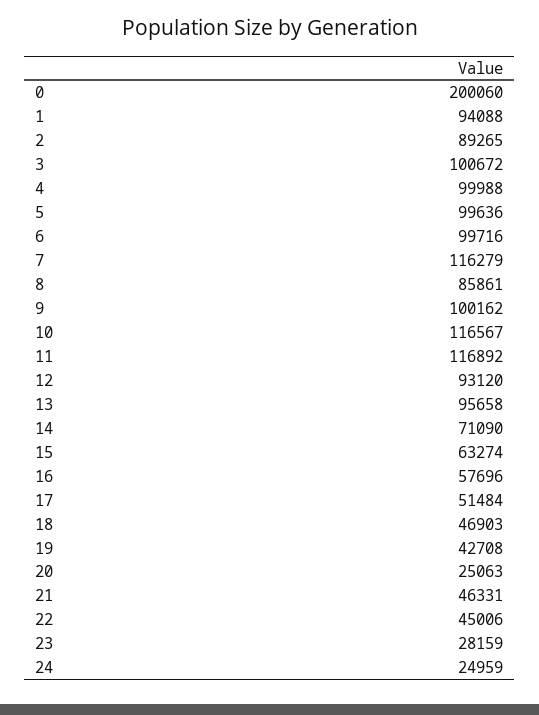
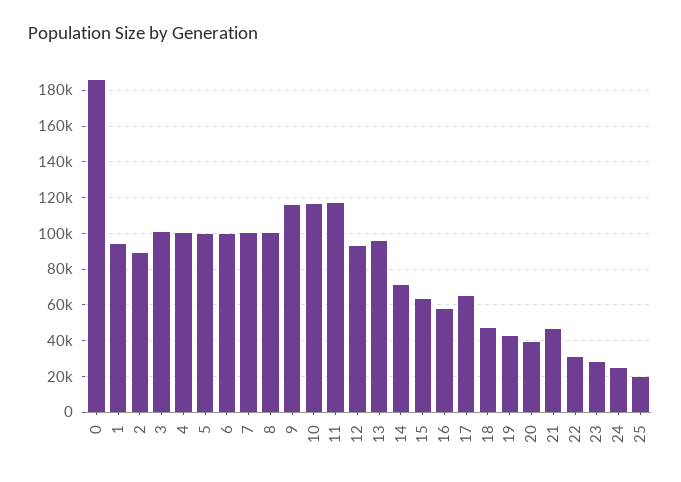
  {
-   "0": 200060,
+   "0": 185000,
    "1": 94088,
    "2": 89265,
    "3": 100672,
    "4": 99988,
    "5": 99636,
    "6": 99716,
-   "7": 116279,
+   "7": 100000,
-   "8": 85861,
+   "8": 100000,
-   "9": 100162,
+   "9": 115000,
    "10": 116567,
    "11": 116892,
    "12": 93120,
    "13": 95658,
    "14": 71090,
    "15": 63274,
    "16": 57696,
-   "17": 51484,
+   "17": 65000,
    "18": 46903,
    "19": 42708,
-   "20": 25063,
+   "20": 40000,
    "21": 46331,
-   "22": 45006,
+   "22": 30000,
    "23": 28159,
-   "24": 24959
+   "24": 24959,
+   "25": 20000
  }

